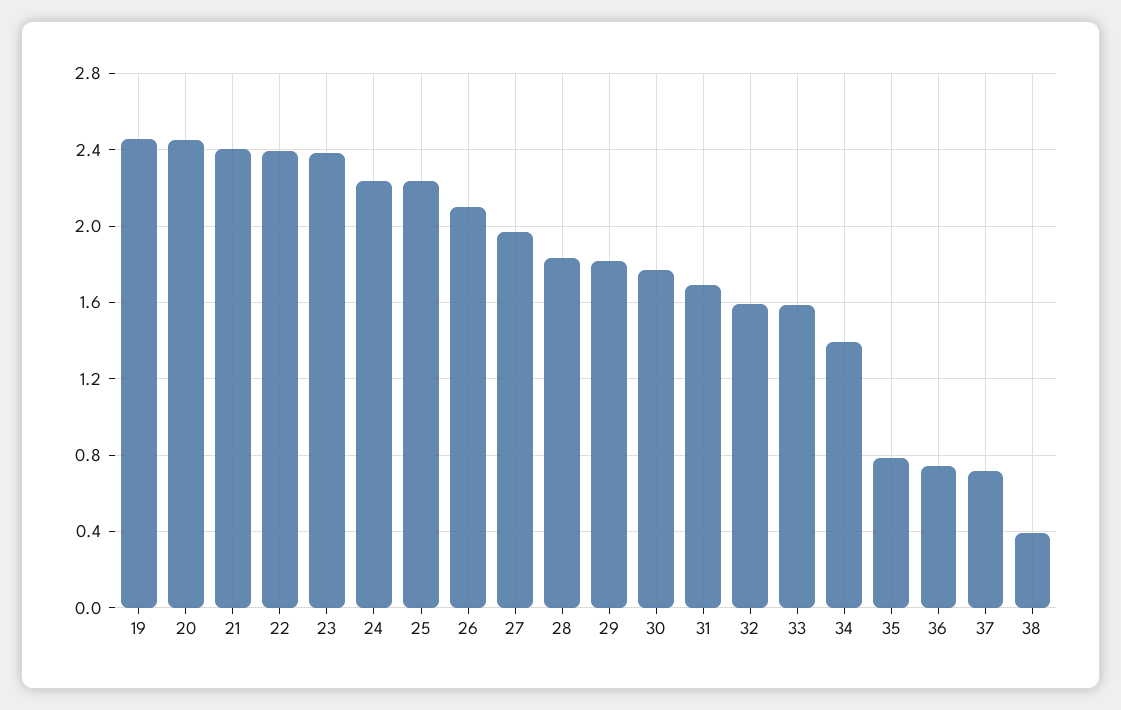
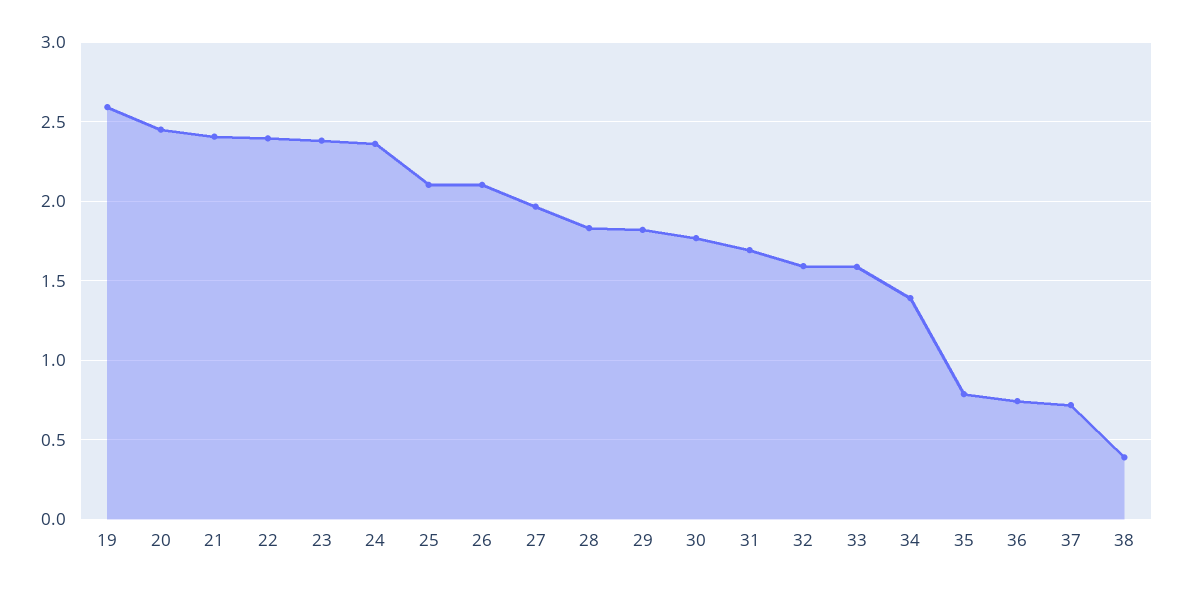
  {
-   "19": 2.45,
+   "19": 2.6,
    "20": 2.45,
    "21": 2.4,
    "22": 2.4,
    "23": 2.4,
-   "24": 2.25,
+   "24": 2.35,
-   "25": 2.25,
+   "25": 2.1,
    "26": 2.1,
    "27": 1.95,
    "28": 1.85,
    "29": 1.8,
    "30": 1.75,
    "31": 1.7,
    "32": 1.6,
    "33": 1.6,
    "34": 1.4,
    "35": 0.8,
    "36": 0.75,
    "37": 0.7,
    "38": 0.4
  }

